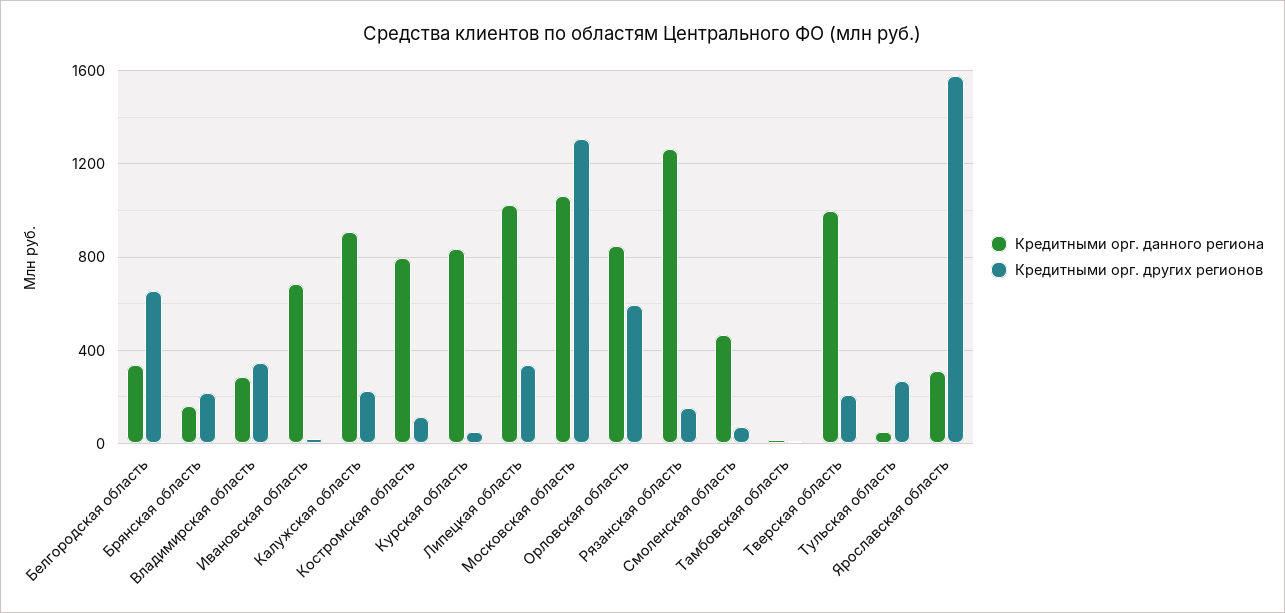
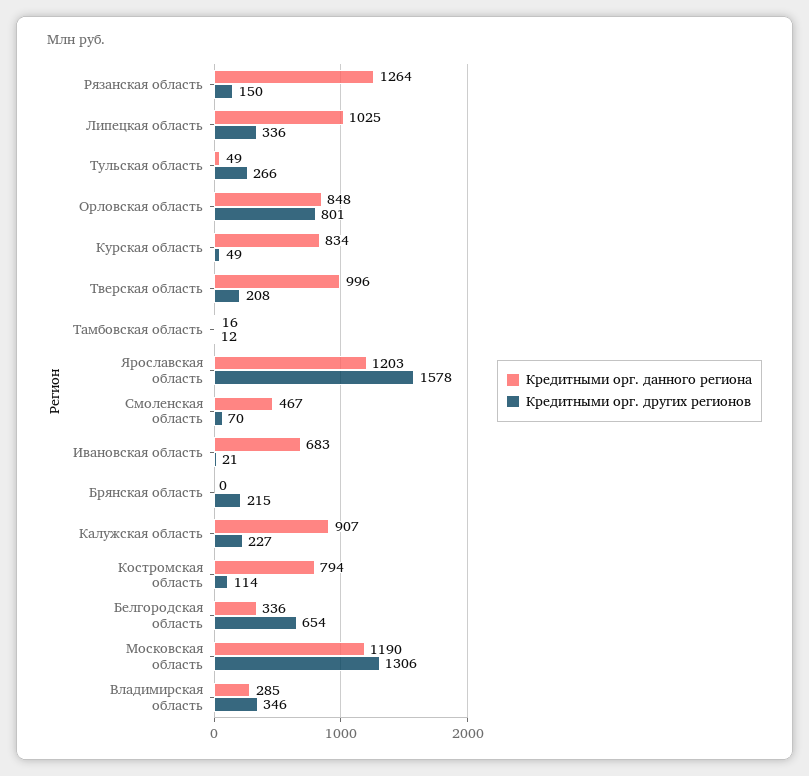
  {
    "Кредитными орг. данного региона": {
      "Белгородская область": 336,
-     "Брянская область": 150,
+     "Брянская область": 0,
      "Владимирская область": 285,
      "Ивановская область": 683,
      "Калужская область": 907,
      "Костромская область": 794,
      "Курская область": 834,
      "Липецкая область": 1025,
-     "Московская область": 1050,
+     "Московская область": 1190,
      "Орловская область": 848,
      "Рязанская область": 1264,
      "Смоленская область": 467,
      "Тамбовская область": 16,
      "Тверская область": 996,
      "Тульская область": 49,
-     "Ярославская область": 300
+     "Ярославская область": 1203
    },
    "Кредитными орг. других регионов": {
      "Белгородская область": 654,
      "Брянская область": 215,
      "Владимирская область": 346,
      "Ивановская область": 21,
      "Калужская область": 227,
      "Костромская область": 114,
      "Курская область": 49,
      "Липецкая область": 336,
      "Московская область": 1306,
-     "Орловская область": 600,
+     "Орловская область": 801,
      "Рязанская область": 150,
      "Смоленская область": 70,
      "Тамбовская область": 12,
      "Тверская область": 208,
      "Тульская область": 266,
      "Ярославская область": 1578
    }
  }

